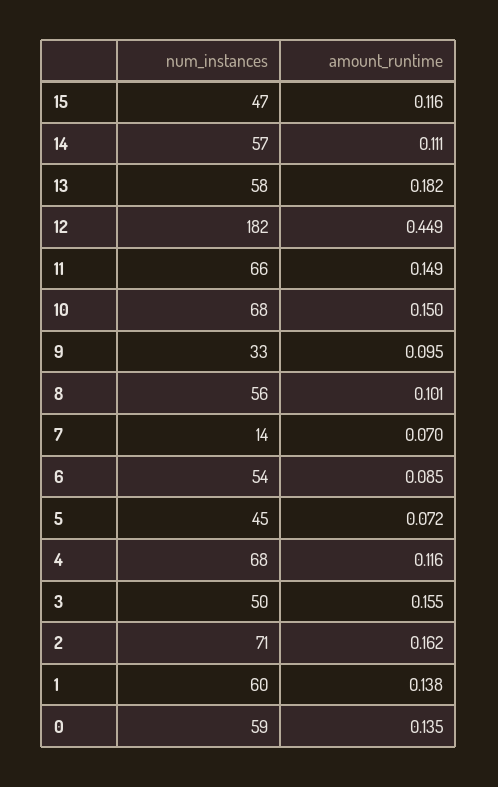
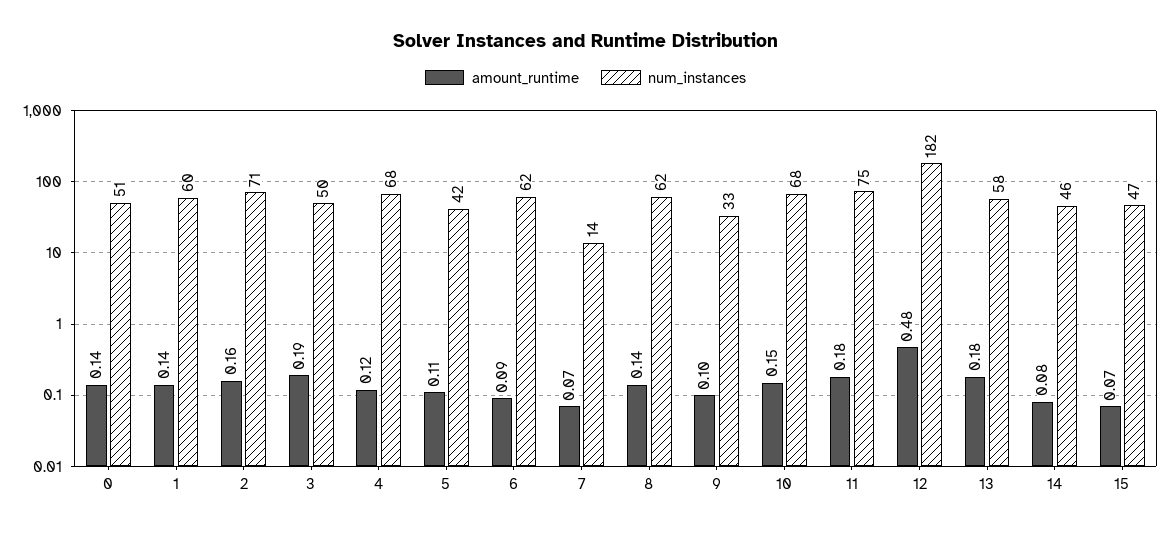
  {
    "num_instances": {
      "15": 47,
-     "14": 57,
+     "14": 46,
      "13": 58,
      "12": 182,
-     "11": 66,
+     "11": 75,
      "10": 68,
      "9": 33,
-     "8": 56,
+     "8": 62,
      "7": 14,
-     "6": 54,
+     "6": 62,
-     "5": 45,
+     "5": 42,
      "4": 68,
      "3": 50,
      "2": 71,
      "1": 60,
-     "0": 59
+     "0": 51
    },
    "amount_runtime": {
-     "15": 0.116,
+     "15": 0.07,
-     "14": 0.111,
+     "14": 0.08,
      "13": 0.182,
-     "12": 0.449,
+     "12": 0.48,
-     "11": 0.149,
+     "11": 0.18,
      "10": 0.15,
      "9": 0.095,
-     "8": 0.101,
+     "8": 0.14,
      "7": 0.07,
      "6": 0.085,
-     "5": 0.072,
+     "5": 0.11,
      "4": 0.116,
-     "3": 0.155,
+     "3": 0.19,
      "2": 0.162,
      "1": 0.138,
      "0": 0.135
    }
  }

